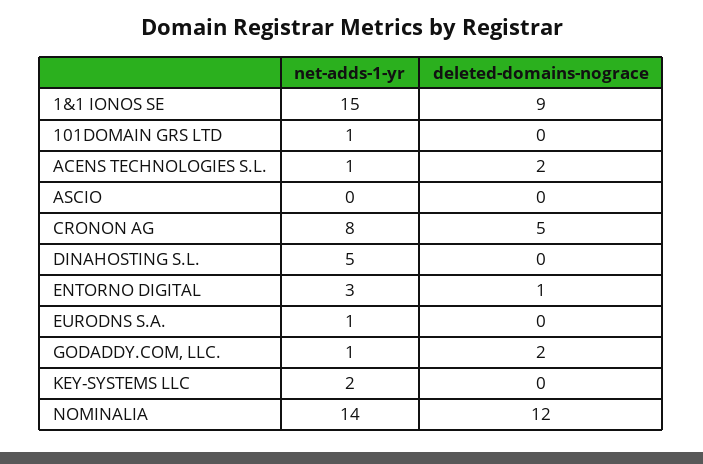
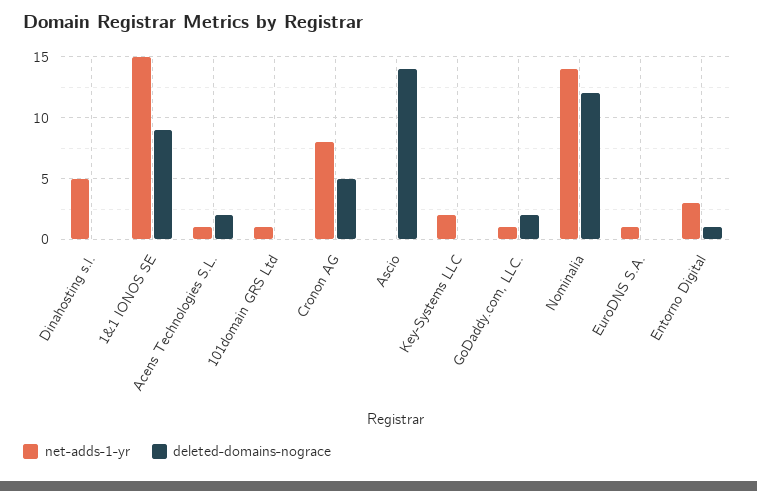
  {
    "net-adds-1-yr": {
      "1&1 IONOS SE": 15,
      "101DOMAIN GRS LTD": 1,
      "ACENS TECHNOLOGIES S.L.": 1,
      "ASCIO": 0,
      "CRONON AG": 8,
      "DINAHOSTING S.L.": 5,
      "ENTORNO DIGITAL": 3,
      "EURODNS S.A.": 1,
      "GODADDY.COM, LLC.": 1,
      "KEY-SYSTEMS LLC": 2,
      "NOMINALIA": 14
    },
    "deleted-domains-nograce": {
      "1&1 IONOS SE": 9,
      "101DOMAIN GRS LTD": 0,
      "ACENS TECHNOLOGIES S.L.": 2,
-     "ASCIO": 0,
+     "ASCIO": 14,
      "CRONON AG": 5,
      "DINAHOSTING S.L.": 0,
      "ENTORNO DIGITAL": 1,
      "EURODNS S.A.": 0,
      "GODADDY.COM, LLC.": 2,
      "KEY-SYSTEMS LLC": 0,
      "NOMINALIA": 12
    }
  }

